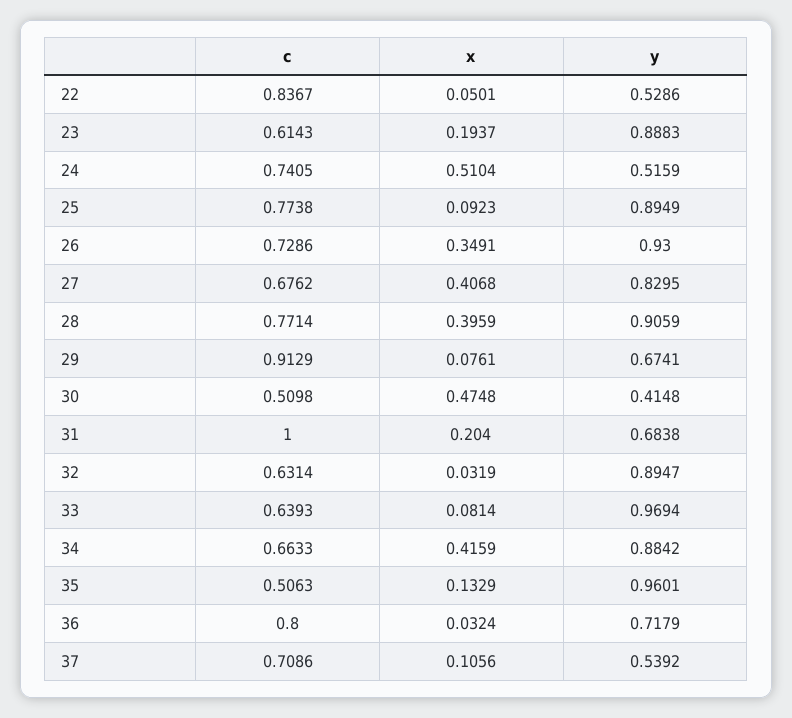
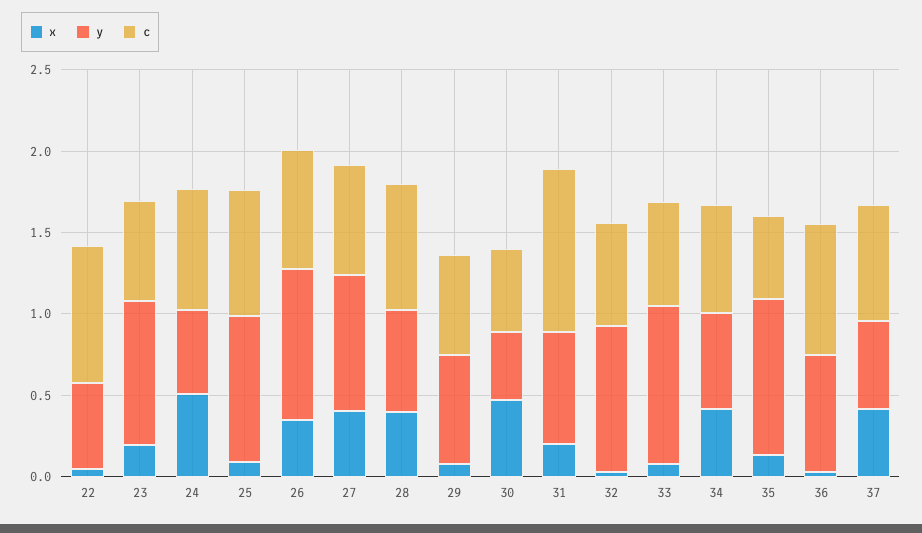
  {
    "c": {
      "22": 0.8367,
      "23": 0.6143,
      "24": 0.7405,
      "25": 0.7738,
      "26": 0.7286,
      "27": 0.6762,
      "28": 0.7714,
-     "29": 0.9129,
+     "29": 0.6,
      "30": 0.5098,
      "31": 1,
      "32": 0.6314,
      "33": 0.6393,
      "34": 0.6633,
      "35": 0.5063,
      "36": 0.8,
      "37": 0.7086
    },
    "x": {
      "22": 0.0501,
      "23": 0.1937,
      "24": 0.5104,
      "25": 0.0923,
      "26": 0.3491,
      "27": 0.4068,
      "28": 0.3959,
      "29": 0.0761,
      "30": 0.4748,
      "31": 0.204,
      "32": 0.0319,
      "33": 0.0814,
      "34": 0.4159,
      "35": 0.1329,
      "36": 0.0324,
-     "37": 0.1056
+     "37": 0.4
    },
    "y": {
      "22": 0.5286,
      "23": 0.8883,
      "24": 0.5159,
      "25": 0.8949,
      "26": 0.93,
      "27": 0.8295,
-     "28": 0.9059,
+     "28": 0.6,
      "29": 0.6741,
      "30": 0.4148,
      "31": 0.6838,
      "32": 0.8947,
      "33": 0.9694,
-     "34": 0.8842,
+     "34": 0.6,
      "35": 0.9601,
      "36": 0.7179,
      "37": 0.5392
    }
  }

